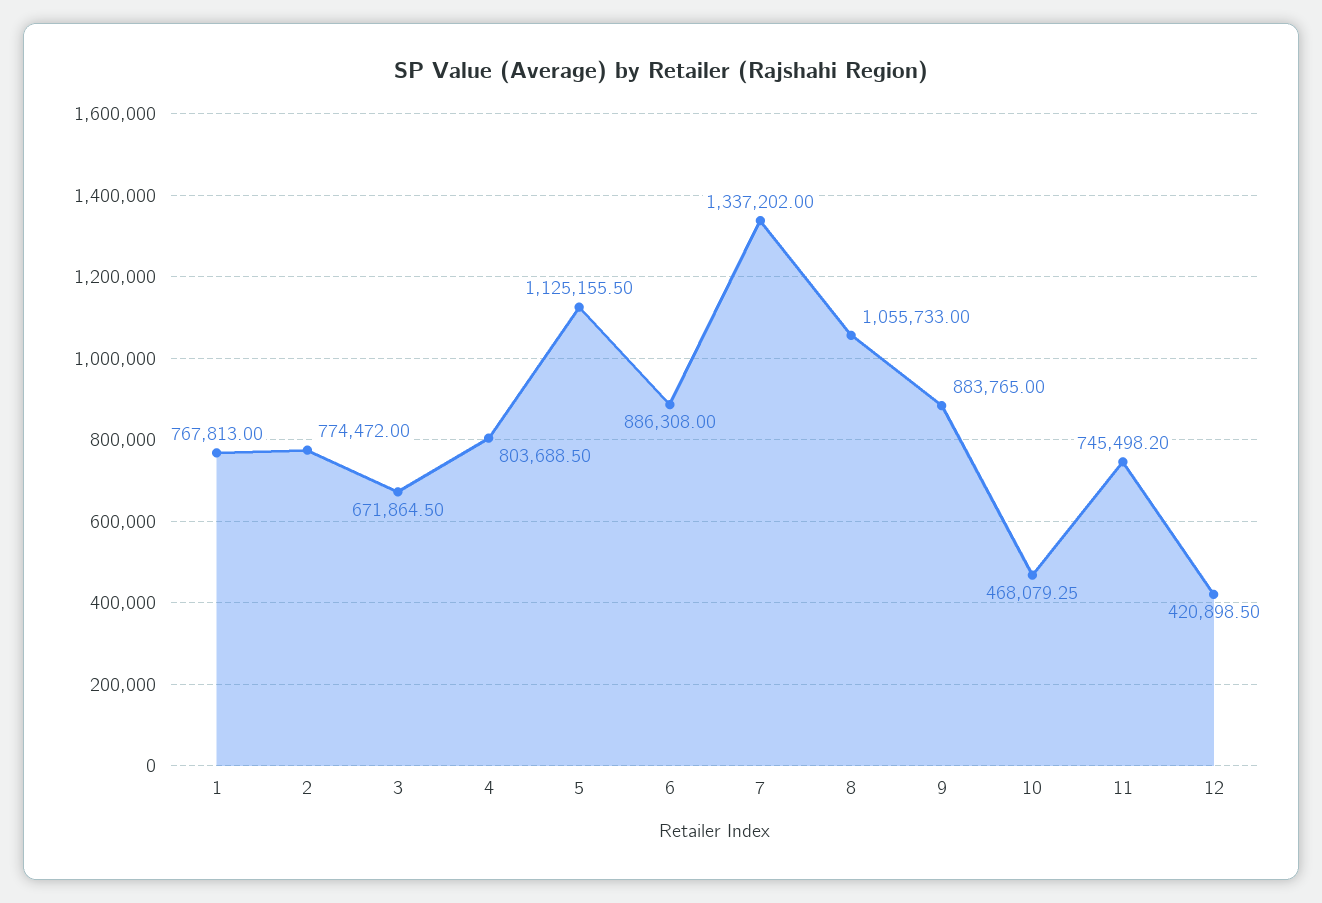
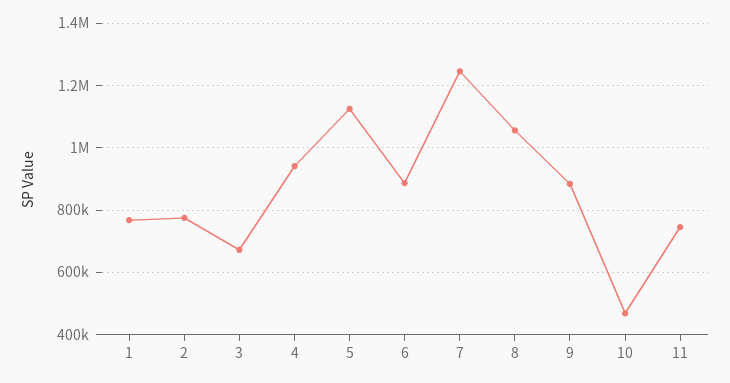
  {
    "1": 767813,
    "2": 774472,
    "3": 671864.5,
-   "4": 803688.5,
+   "4": 940000,
    "5": 1125155.5,
    "6": 886308,
-   "7": 1337202,
+   "7": 1240000,
    "8": 1055733,
    "9": 883765,
    "10": 468079.25,
-   "11": 745498.2,
+   "11": 745498.2
-   "12": 420898.5
  }

